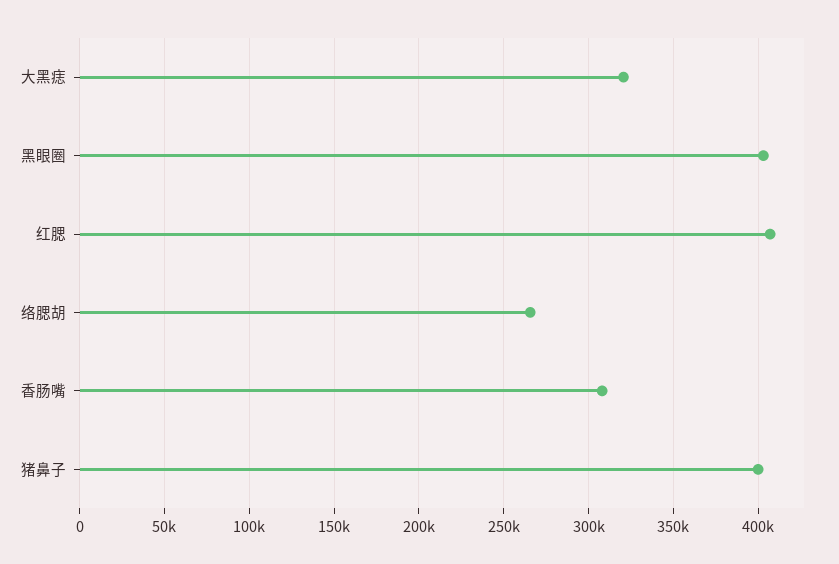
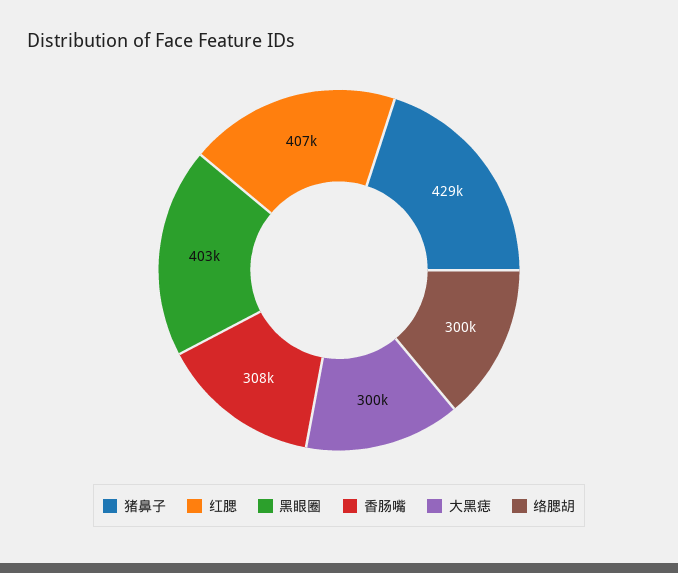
  {
-   "大黑痣": 320000,
+   "大黑痣": 300000,
    "黑眼圈": 403000,
    "红腮": 407000,
-   "络腮胡": 265000,
+   "络腮胡": 300000,
    "香肠嘴": 308000,
-   "猪鼻子": 400000
+   "猪鼻子": 429000
  }

